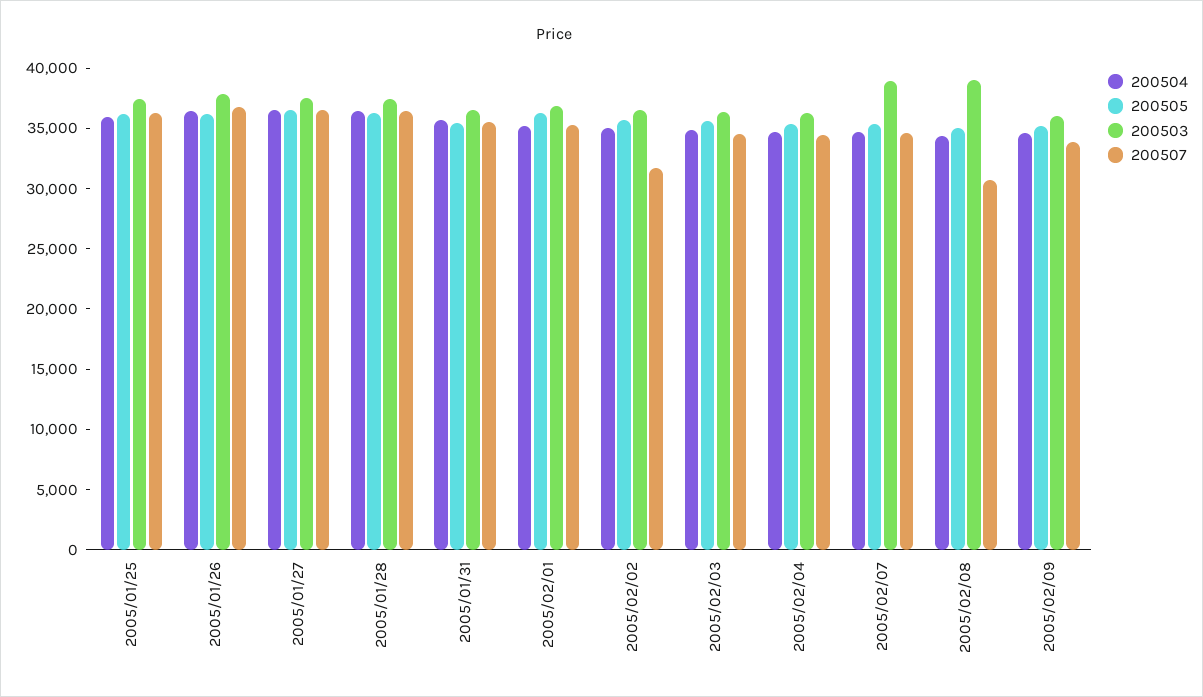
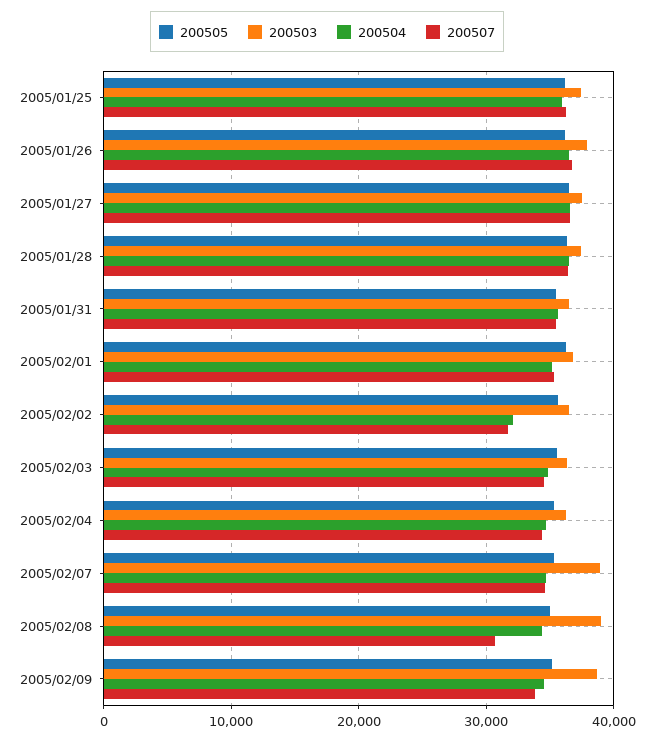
  {
    "200504": {
      "2005/01/25": 36000,
      "2005/01/26": 36000,
      "2005/01/27": 37000,
      "2005/01/28": 36000,
      "2005/01/31": 36000,
      "2005/02/01": 35000,
-     "2005/02/02": 35000,
+     "2005/02/02": 32000,
      "2005/02/03": 35000,
      "2005/02/04": 35000,
      "2005/02/07": 35000,
      "2005/02/08": 34000,
      "2005/02/09": 35000
    },
    "200505": {
      "2005/01/25": 36000,
      "2005/01/26": 36000,
      "2005/01/27": 36000,
      "2005/01/28": 36000,
      "2005/01/31": 35000,
      "2005/02/01": 36000,
      "2005/02/02": 36000,
      "2005/02/03": 36000,
      "2005/02/04": 35000,
      "2005/02/07": 35000,
      "2005/02/08": 35000,
      "2005/02/09": 35000
    },
    "200503": {
      "2005/01/25": 37000,
      "2005/01/26": 38000,
      "2005/01/27": 37000,
      "2005/01/28": 37000,
      "2005/01/31": 37000,
      "2005/02/01": 37000,
      "2005/02/02": 37000,
      "2005/02/03": 36000,
      "2005/02/04": 36000,
      "2005/02/07": 39000,
      "2005/02/08": 39000,
-     "2005/02/09": 36000
+     "2005/02/09": 39000
    },
    "200507": {
      "2005/01/25": 36000,
      "2005/01/26": 37000,
      "2005/01/27": 37000,
      "2005/01/28": 36000,
      "2005/01/31": 36000,
      "2005/02/01": 35000,
      "2005/02/02": 32000,
      "2005/02/03": 35000,
      "2005/02/04": 34000,
      "2005/02/07": 35000,
      "2005/02/08": 31000,
      "2005/02/09": 34000
    }
  }

